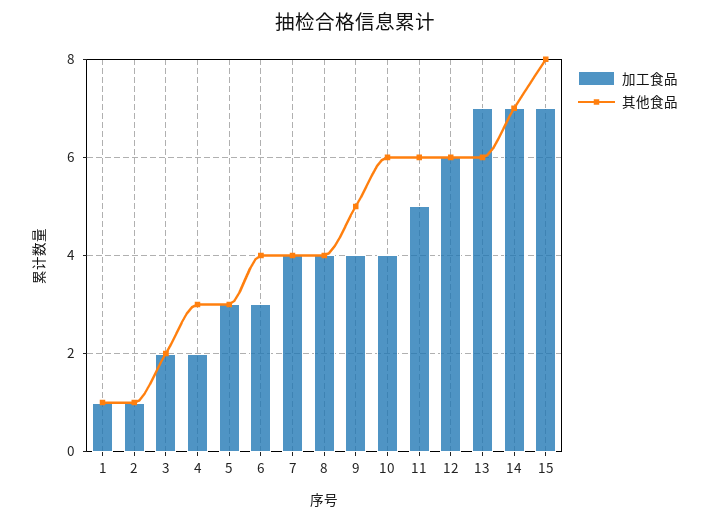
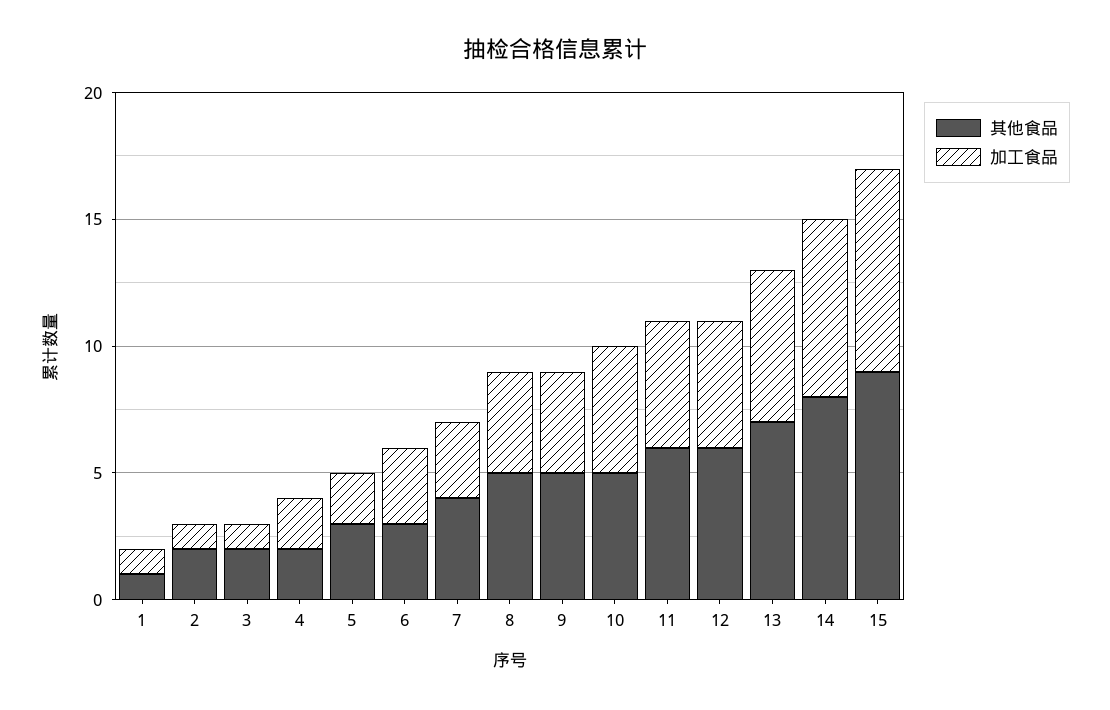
  {
    "加工食品": {
      "1": 1,
      "2": 1,
-     "3": 2,
+     "3": 1,
      "4": 2,
-     "5": 3,
+     "5": 2,
      "6": 3,
-     "7": 4,
+     "7": 3,
      "8": 4,
      "9": 4,
-     "10": 4,
+     "10": 5,
      "11": 5,
-     "12": 6,
+     "12": 5,
-     "13": 7,
+     "13": 6,
      "14": 7,
-     "15": 7
+     "15": 8
    },
    "其他食品": {
      "1": 1,
-     "2": 1,
+     "2": 2,
      "3": 2,
-     "4": 3,
+     "4": 2,
      "5": 3,
-     "6": 4,
+     "6": 3,
      "7": 4,
-     "8": 4,
+     "8": 5,
      "9": 5,
-     "10": 6,
+     "10": 5,
      "11": 6,
      "12": 6,
-     "13": 6,
+     "13": 7,
-     "14": 7,
+     "14": 8,
-     "15": 8
+     "15": 9
    }
  }

